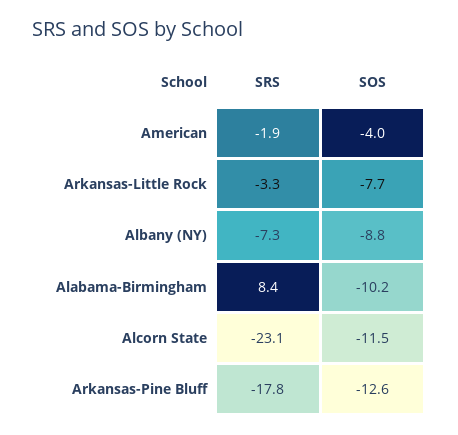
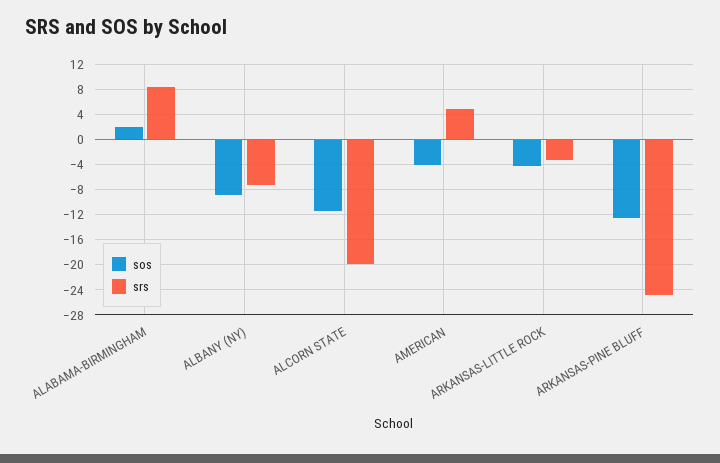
  {
    "SRS": {
-     "American": -1.9,
+     "American": 5,
      "Arkansas-Little Rock": -3.3,
      "Albany (NY)": -7.3,
      "Alabama-Birmingham": 8.4,
-     "Alcorn State": -23.1,
+     "Alcorn State": -20,
-     "Arkansas-Pine Bluff": -17.8
+     "Arkansas-Pine Bluff": -25
    },
    "SOS": {
      "American": -4,
-     "Arkansas-Little Rock": -7.7,
+     "Arkansas-Little Rock": -4,
      "Albany (NY)": -8.8,
-     "Alabama-Birmingham": -10.2,
+     "Alabama-Birmingham": 2,
      "Alcorn State": -11.5,
      "Arkansas-Pine Bluff": -12.6
    }
  }

